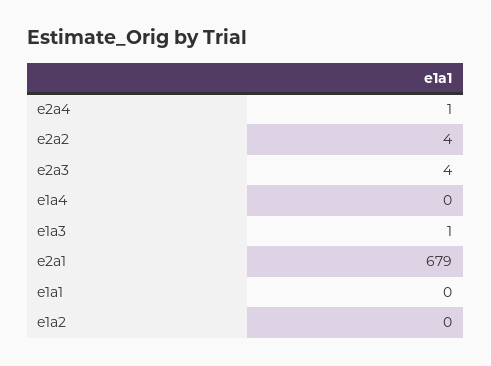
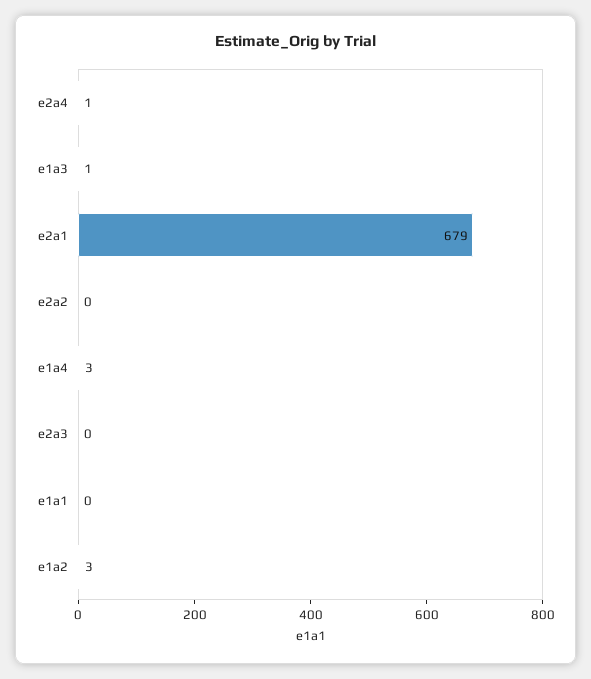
  {
    "e2a4": 1,
-   "e2a2": 4,
+   "e2a2": 0,
-   "e2a3": 4,
+   "e2a3": 0,
-   "e1a4": 0,
+   "e1a4": 3,
    "e1a3": 1,
    "e2a1": 679,
    "e1a1": 0,
-   "e1a2": 0
+   "e1a2": 3
  }

